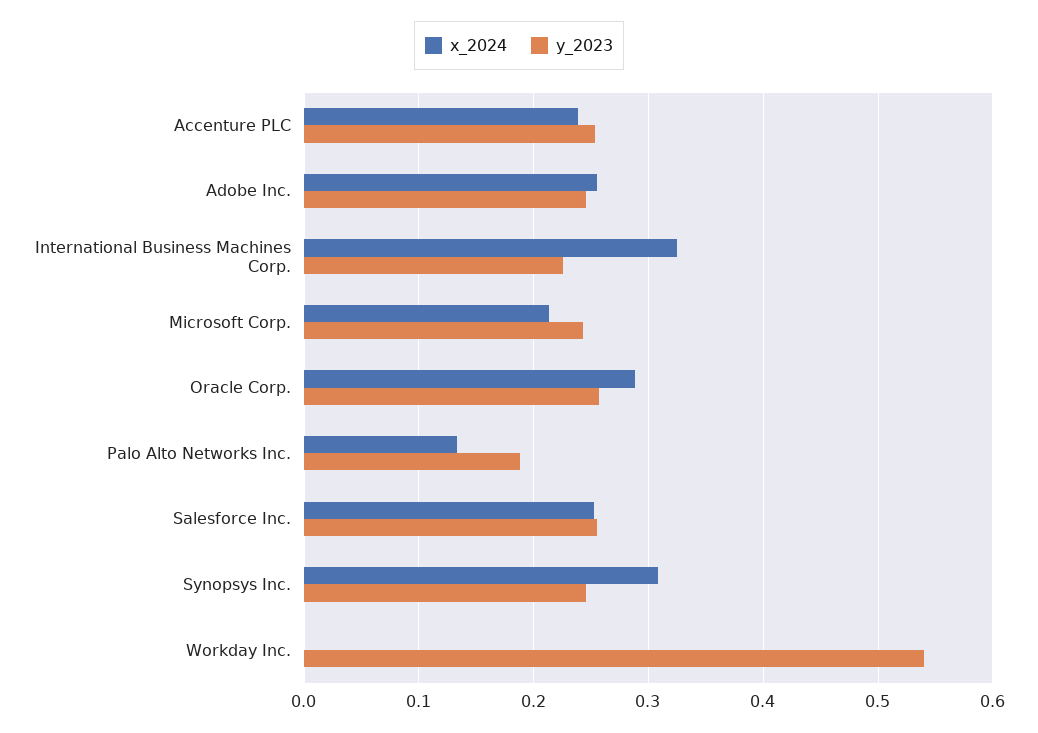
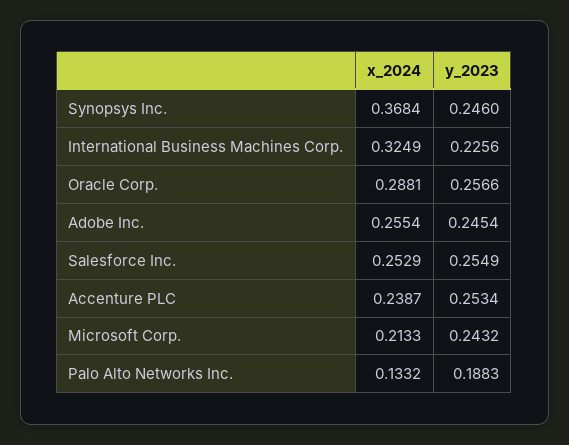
  {
    "x_2024": {
      "Accenture PLC": 0.2387,
      "Adobe Inc.": 0.2554,
      "International Business Machines Corp.": 0.3249,
      "Microsoft Corp.": 0.2133,
      "Oracle Corp.": 0.2881,
      "Palo Alto Networks Inc.": 0.1332,
      "Salesforce Inc.": 0.2529,
-     "Synopsys Inc.": 0.31,
+     "Synopsys Inc.": 0.3684
-     "Workday Inc.": 0
    },
    "y_2023": {
      "Accenture PLC": 0.2534,
      "Adobe Inc.": 0.2454,
      "International Business Machines Corp.": 0.2256,
      "Microsoft Corp.": 0.2432,
      "Oracle Corp.": 0.2566,
      "Palo Alto Networks Inc.": 0.1883,
      "Salesforce Inc.": 0.2549,
-     "Synopsys Inc.": 0.246,
+     "Synopsys Inc.": 0.246
-     "Workday Inc.": 0.54
    }
  }

